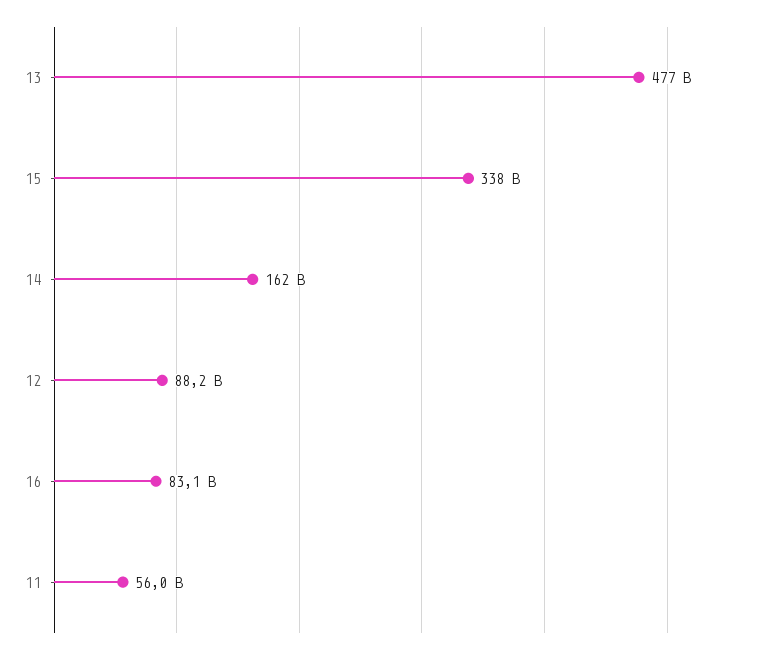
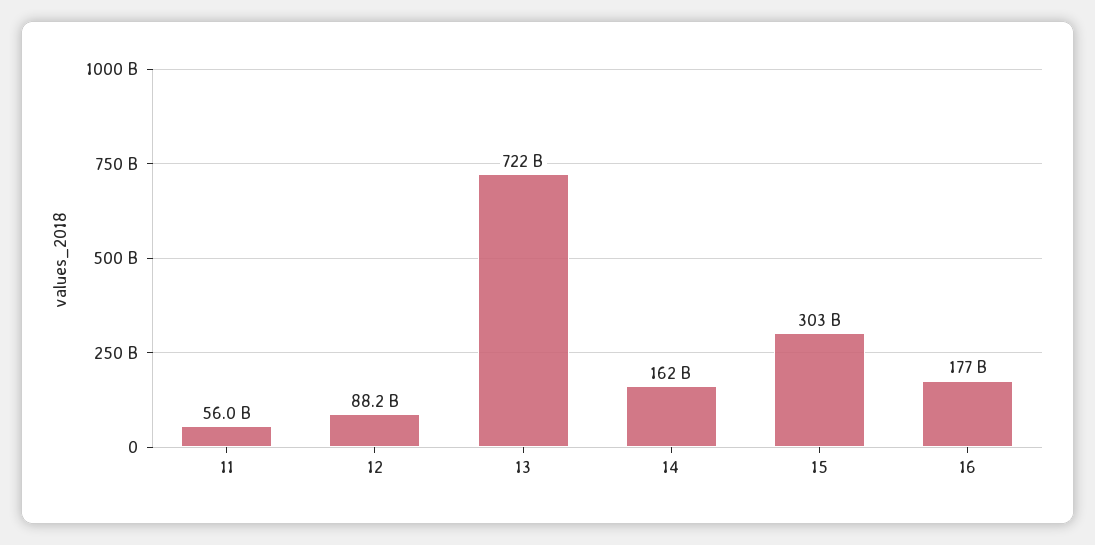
  {
-   "13": 477000000000,
+   "13": 722000000000,
-   "15": 338000000000,
+   "15": 303000000000,
    "14": 162000000000,
    "12": 88200000000,
-   "16": 83100000000,
+   "16": 177000000000,
    "11": 56000000000
  }

